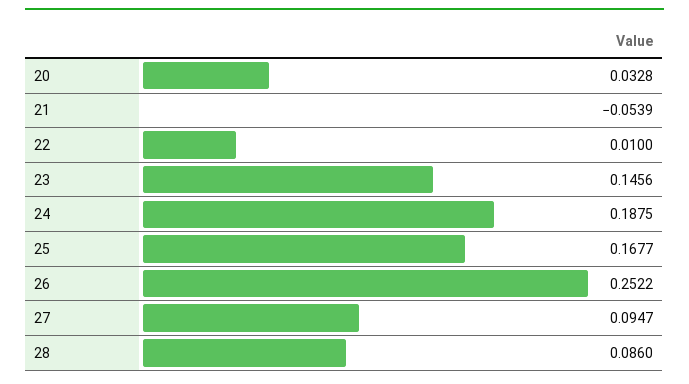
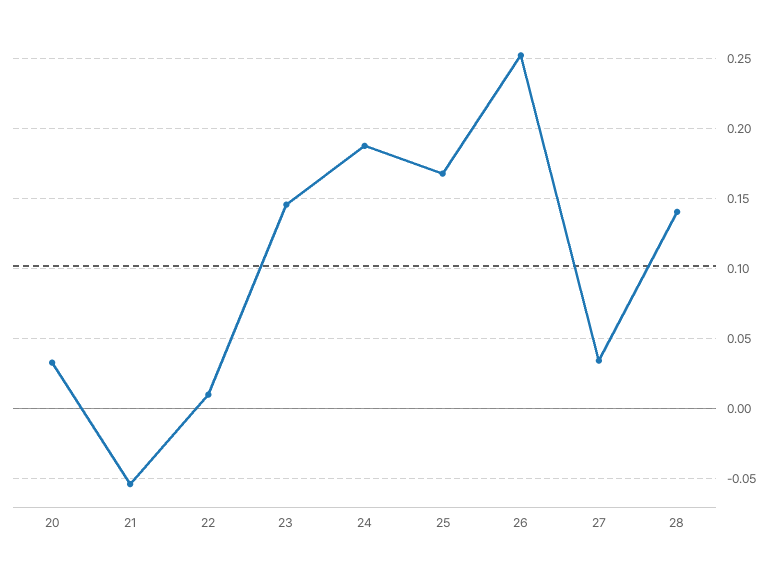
  {
    "20": 0.0328,
    "21": -0.0539,
    "22": 0.01,
    "23": 0.1456,
    "24": 0.1875,
    "25": 0.1677,
    "26": 0.2522,
-   "27": 0.0947,
+   "27": 0.035,
-   "28": 0.086
+   "28": 0.14
  }

